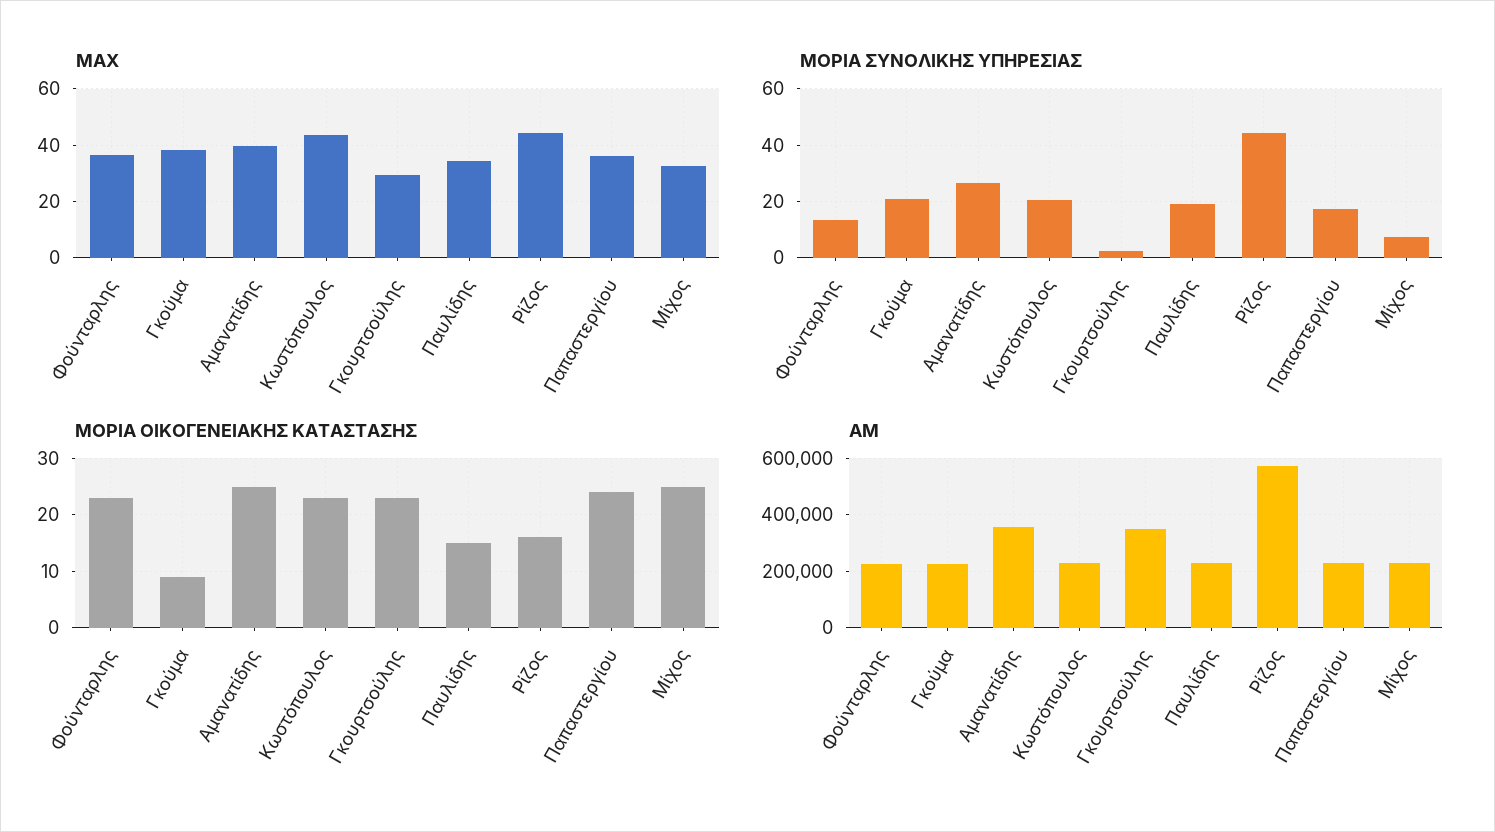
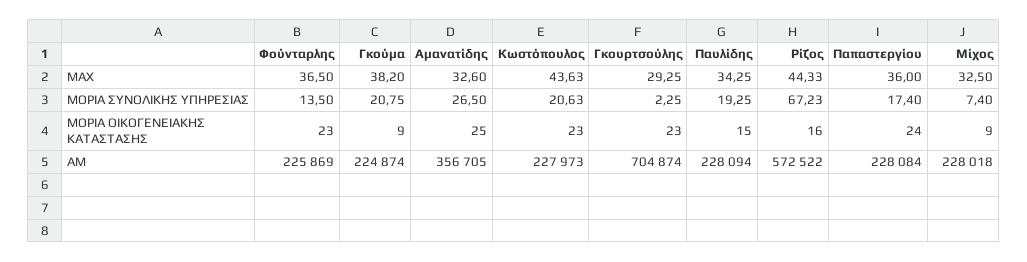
  {
    "ΜΑΧ": {
      "Φούνταρλης": 36.5,
      "Γκούμα": 38.2,
-     "Αμανατίδης": 40,
+     "Αμανατίδης": 32.6,
      "Κωστόπουλος": 43.63,
      "Γκουρτσούλης": 29.25,
      "Παυλίδης": 34.25,
      "Ρίζος": 44.33,
      "Παπαστεργίου": 36,
      "Μίχος": 32.5
    },
    "ΜΟΡΙΑ ΣΥΝΟΛΙΚΗΣ ΥΠΗΡΕΣΙΑΣ": {
      "Φούνταρλης": 13.5,
      "Γκούμα": 20.75,
      "Αμανατίδης": 26.5,
      "Κωστόπουλος": 20.63,
      "Γκουρτσούλης": 2.25,
      "Παυλίδης": 19.25,
-     "Ρίζος": 45,
+     "Ρίζος": 67.23,
      "Παπαστεργίου": 17.4,
      "Μίχος": 7.4
    },
    "ΜΟΡΙΑ ΟΙΚΟΓΕΝΕΙΑΚΗΣ ΚΑΤΑΣΤΑΣΗΣ": {
      "Φούνταρλης": 23,
      "Γκούμα": 9,
      "Αμανατίδης": 25,
      "Κωστόπουλος": 23,
      "Γκουρτσούλης": 23,
      "Παυλίδης": 15,
      "Ρίζος": 16,
      "Παπαστεργίου": 24,
-     "Μίχος": 25
+     "Μίχος": 9
    },
    "ΑΜ": {
      "Φούνταρλης": 225869,
      "Γκούμα": 224874,
      "Αμανατίδης": 356705,
      "Κωστόπουλος": 227973,
-     "Γκουρτσούλης": 350000,
+     "Γκουρτσούλης": 704874,
      "Παυλίδης": 228094,
      "Ρίζος": 572522,
      "Παπαστεργίου": 228084,
      "Μίχος": 228018
    }
  }

